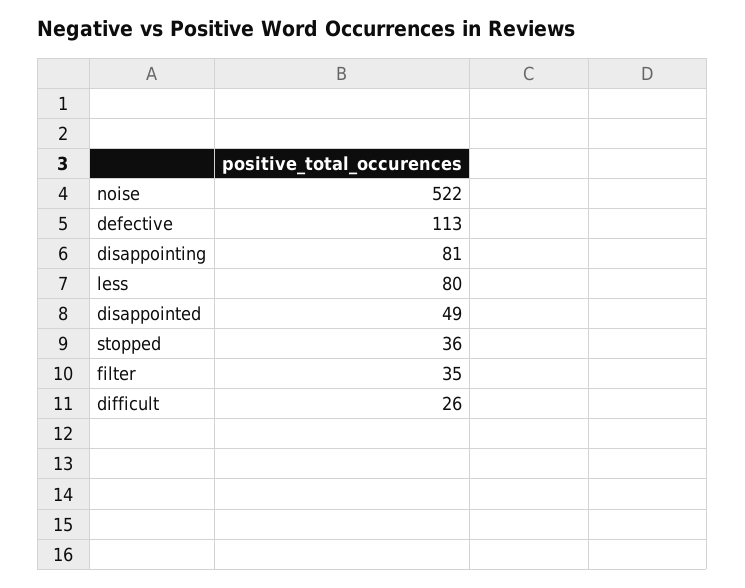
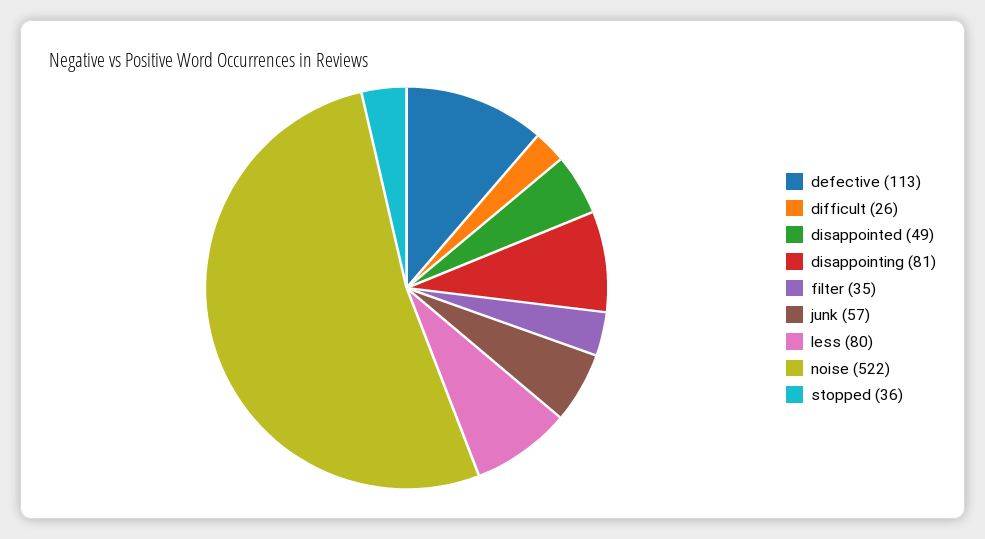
  {
    "noise": 522,
    "defective": 113,
    "disappointing": 81,
    "less": 80,
    "disappointed": 49,
    "stopped": 36,
    "filter": 35,
-   "difficult": 26
+   "difficult": 26,
+   "junk": 57
  }

